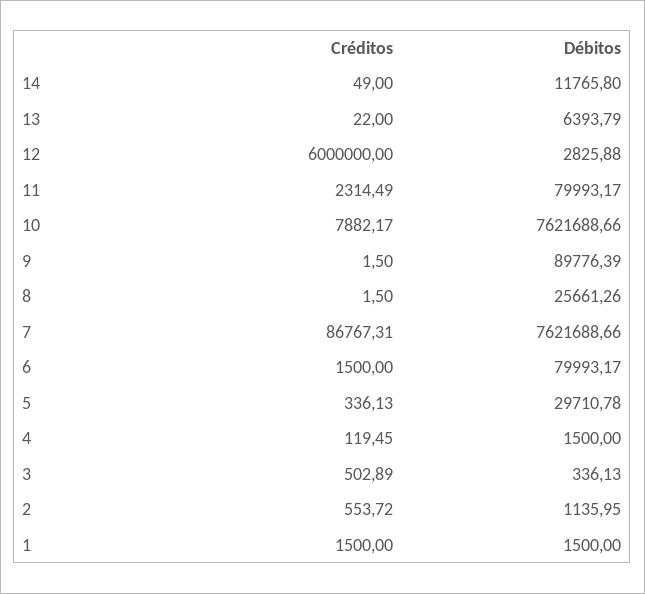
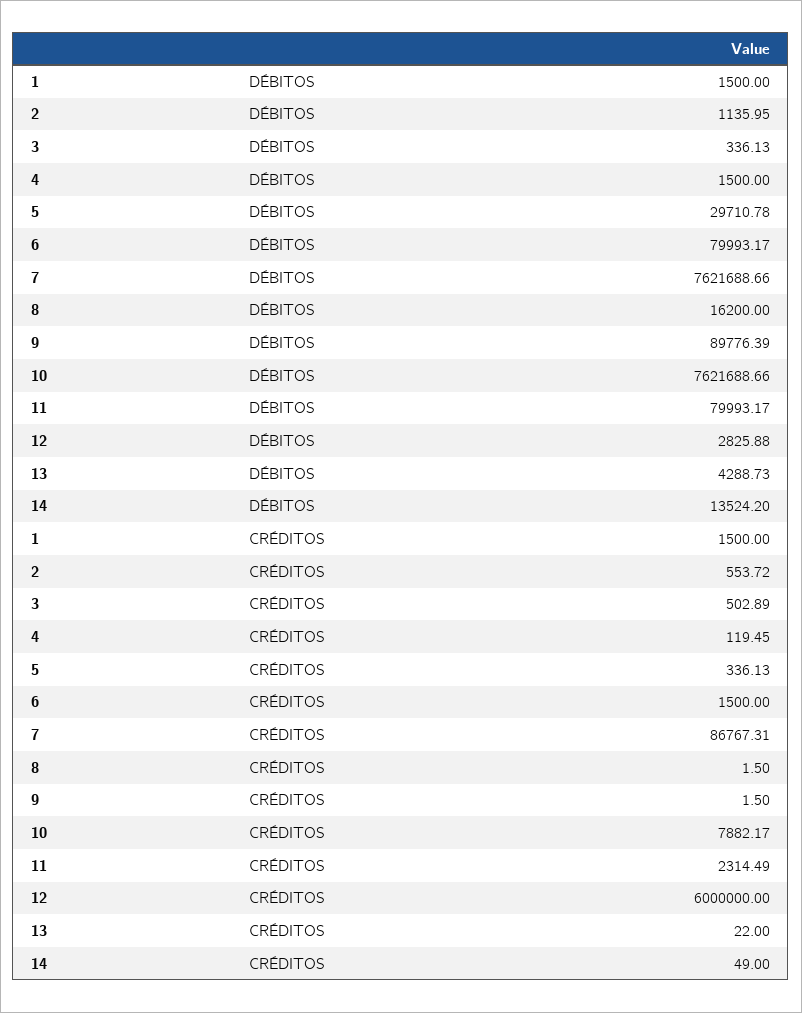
  {
    "Créditos": {
      "14": 49,
      "13": 22,
      "12": 6000000,
      "11": 2314.49,
      "10": 7882.17,
      "9": 1.5,
      "8": 1.5,
      "7": 86767.31,
      "6": 1500,
      "5": 336.13,
      "4": 119.45,
      "3": 502.89,
      "2": 553.72,
      "1": 1500
    },
    "Débitos": {
-     "14": 11765.8,
+     "14": 13524.2,
-     "13": 6393.79,
+     "13": 4288.73,
      "12": 2825.88,
      "11": 79993.17,
      "10": 7621688.66,
      "9": 89776.39,
-     "8": 25661.26,
+     "8": 16200,
      "7": 7621688.66,
      "6": 79993.17,
      "5": 29710.78,
      "4": 1500,
      "3": 336.13,
      "2": 1135.95,
      "1": 1500
    }
  }

